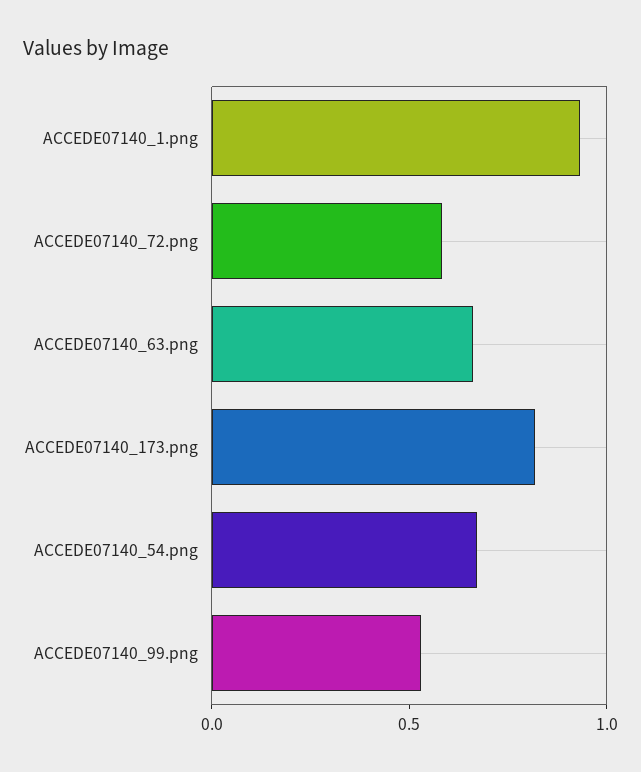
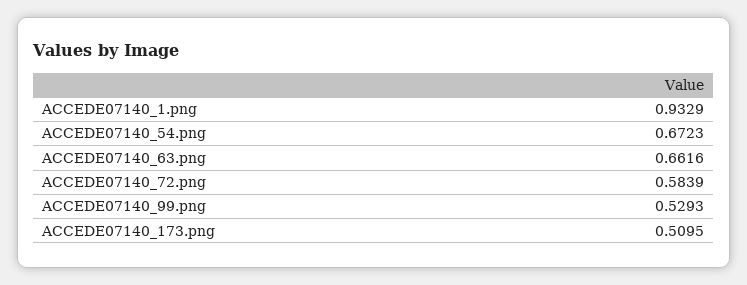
  {
    "ACCEDE07140_1.png": 0.9329,
    "ACCEDE07140_72.png": 0.5839,
    "ACCEDE07140_63.png": 0.6616,
-   "ACCEDE07140_173.png": 0.8,
+   "ACCEDE07140_173.png": 0.5095,
    "ACCEDE07140_54.png": 0.6723,
    "ACCEDE07140_99.png": 0.5293
  }

